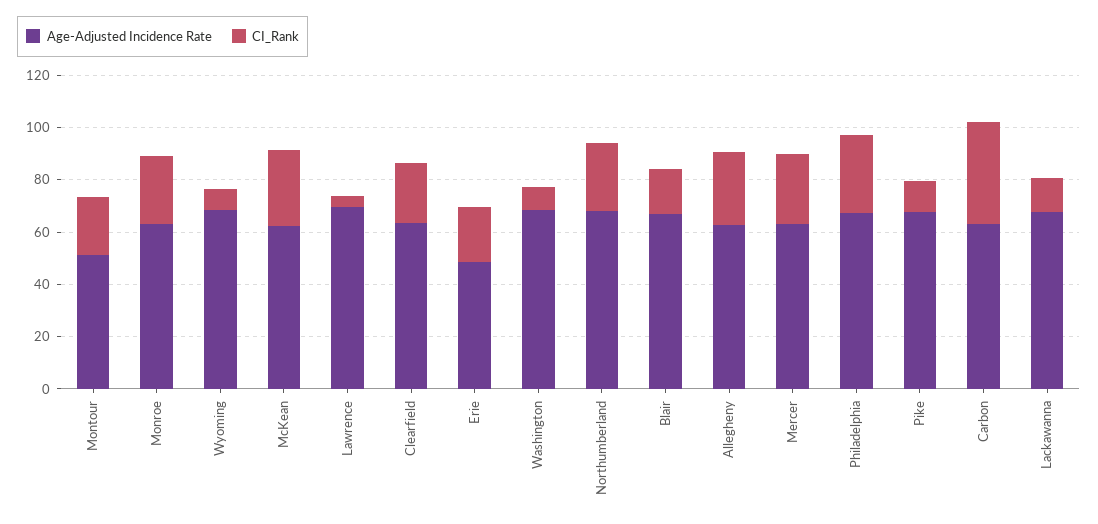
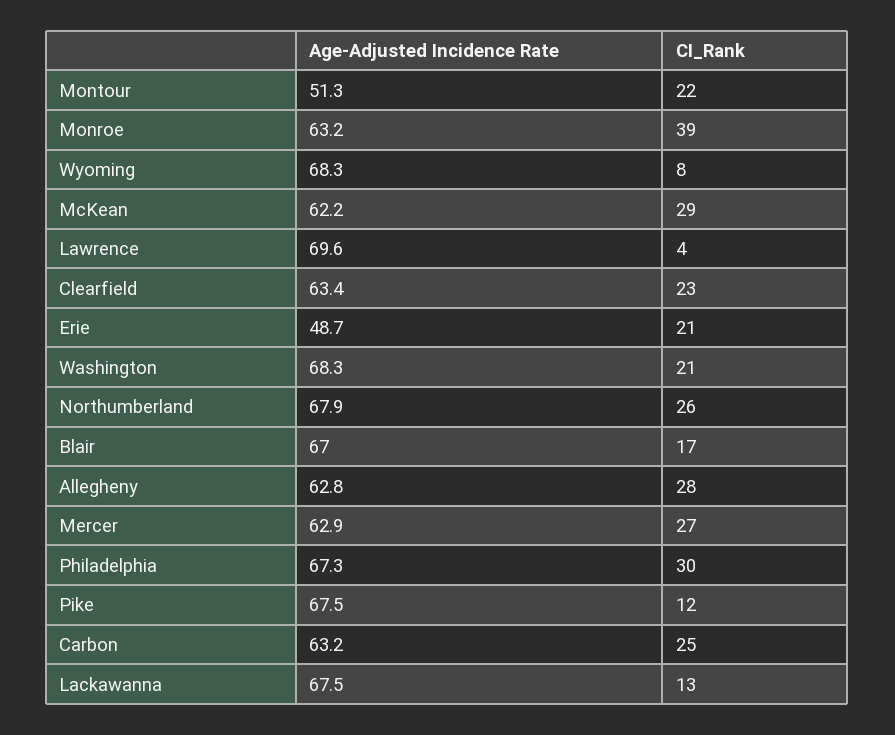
  {
    "Age-Adjusted Incidence Rate": {
      "Montour": 51.3,
      "Monroe": 63.2,
      "Wyoming": 68.3,
      "McKean": 62.2,
      "Lawrence": 69.6,
      "Clearfield": 63.4,
      "Erie": 48.7,
      "Washington": 68.3,
      "Northumberland": 67.9,
      "Blair": 67,
      "Allegheny": 62.8,
      "Mercer": 62.9,
      "Philadelphia": 67.3,
      "Pike": 67.5,
      "Carbon": 63.2,
      "Lackawanna": 67.5
    },
    "CI_Rank": {
      "Montour": 22,
-     "Monroe": 25,
+     "Monroe": 39,
      "Wyoming": 8,
      "McKean": 29,
      "Lawrence": 4,
      "Clearfield": 23,
      "Erie": 21,
-     "Washington": 10,
+     "Washington": 21,
      "Northumberland": 26,
      "Blair": 17,
      "Allegheny": 28,
      "Mercer": 27,
      "Philadelphia": 30,
      "Pike": 12,
-     "Carbon": 40,
+     "Carbon": 25,
      "Lackawanna": 13
    }
  }

